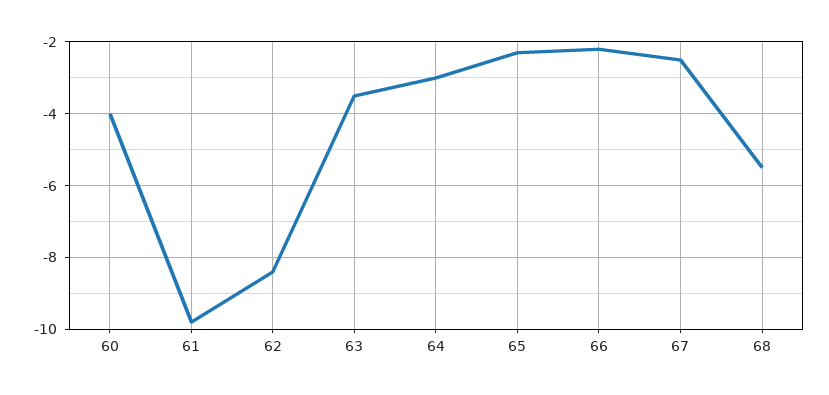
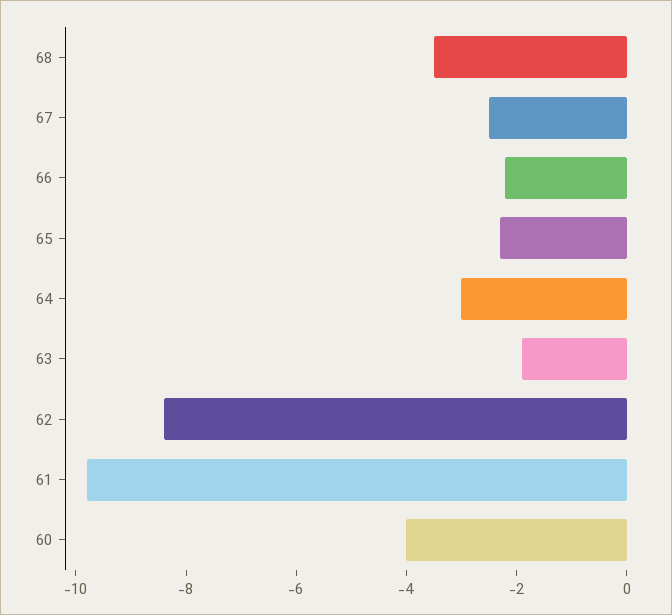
  {
    "60": -4,
    "61": -10,
    "62": -8.5,
-   "63": -3.5,
+   "63": -2,
    "64": -3,
    "65": -2.5,
    "66": -2,
    "67": -2.5,
-   "68": -5.5
+   "68": -3.5
  }

